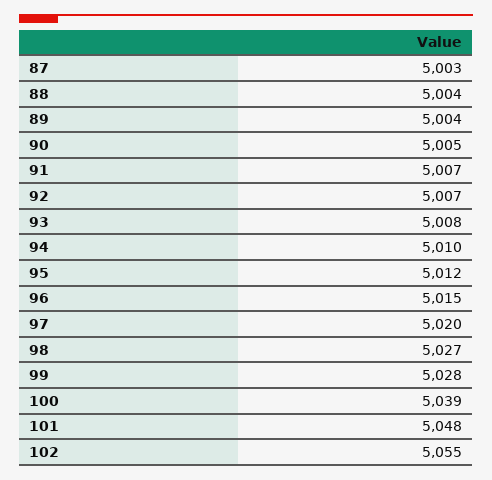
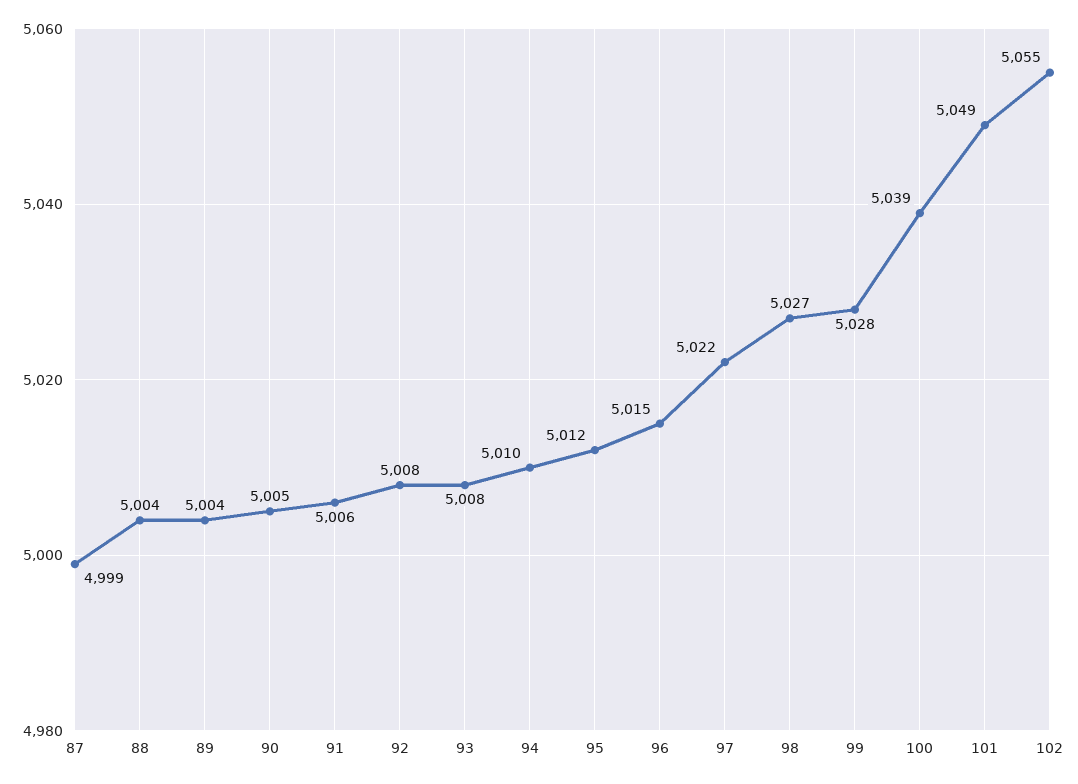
  {
-   "87": 5003,
+   "87": 4999,
    "88": 5004,
    "89": 5004,
    "90": 5005,
-   "91": 5007,
+   "91": 5006,
-   "92": 5007,
+   "92": 5008,
    "93": 5008,
    "94": 5010,
    "95": 5012,
    "96": 5015,
-   "97": 5020,
+   "97": 5022,
    "98": 5027,
    "99": 5028,
    "100": 5039,
-   "101": 5048,
+   "101": 5049,
    "102": 5055
  }

